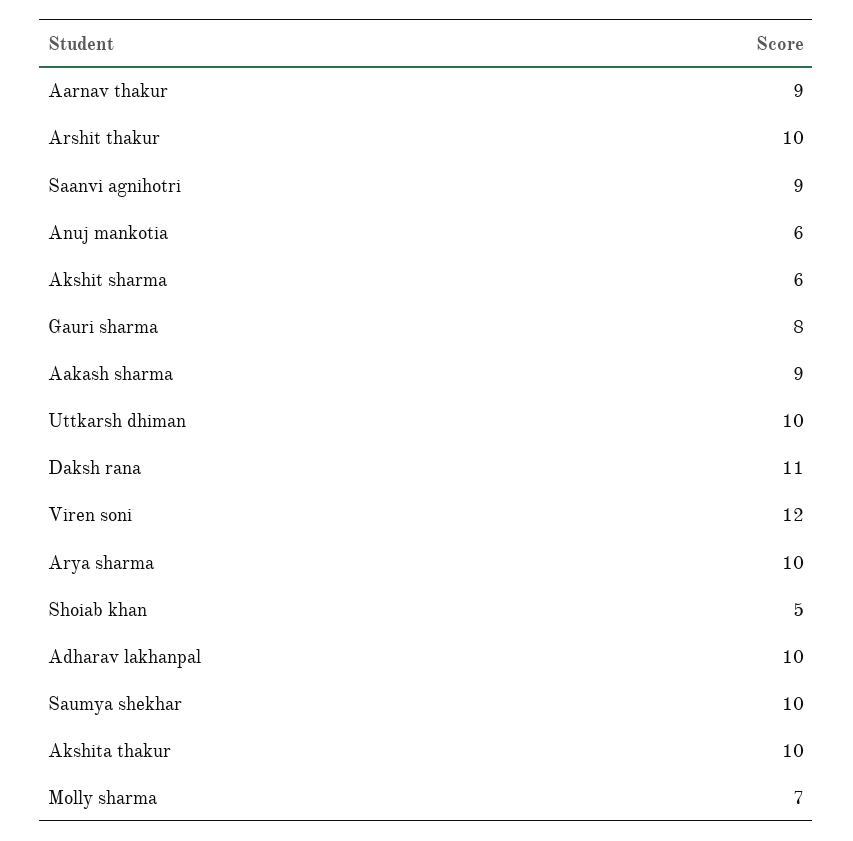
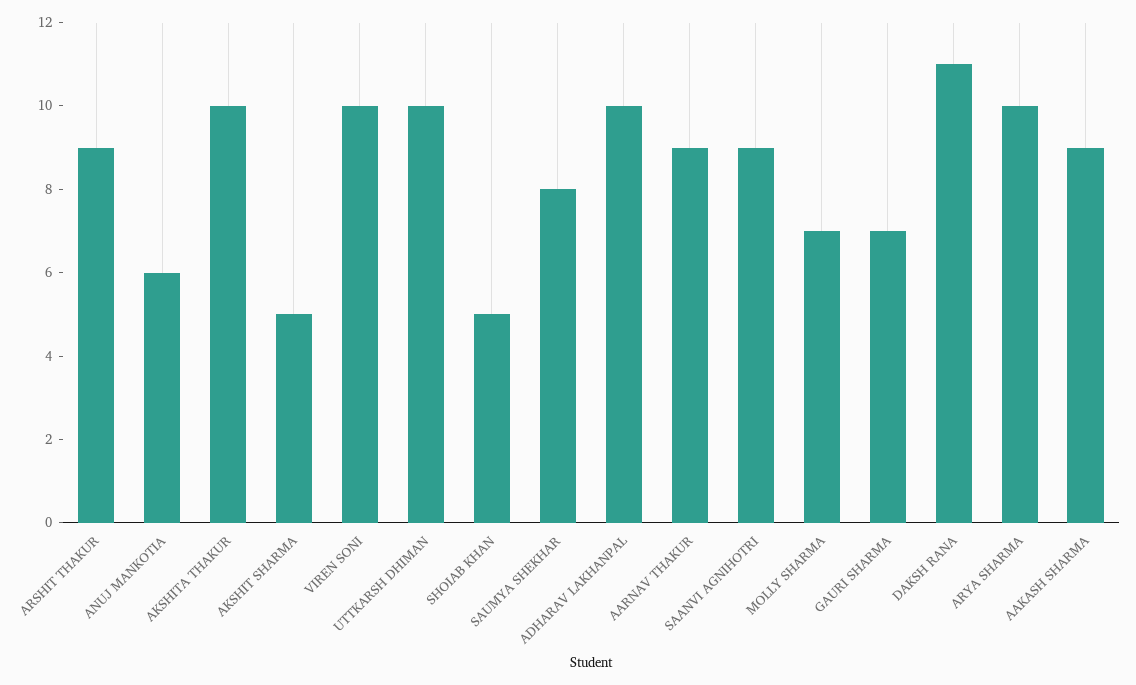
  {
    "Aarnav thakur": 9,
-   "Arshit thakur": 10,
+   "Arshit thakur": 9,
    "Saanvi agnihotri": 9,
    "Anuj mankotia": 6,
-   "Akshit sharma": 6,
+   "Akshit sharma": 5,
-   "Gauri sharma": 8,
+   "Gauri sharma": 7,
    "Aakash sharma": 9,
    "Uttkarsh dhiman": 10,
    "Daksh rana": 11,
-   "Viren soni": 12,
+   "Viren soni": 10,
    "Arya sharma": 10,
    "Shoiab khan": 5,
    "Adharav lakhanpal": 10,
-   "Saumya shekhar": 10,
+   "Saumya shekhar": 8,
    "Akshita thakur": 10,
    "Molly sharma": 7
  }

